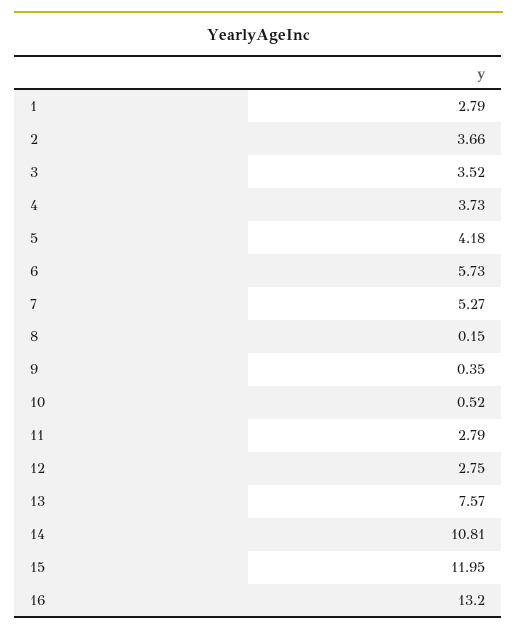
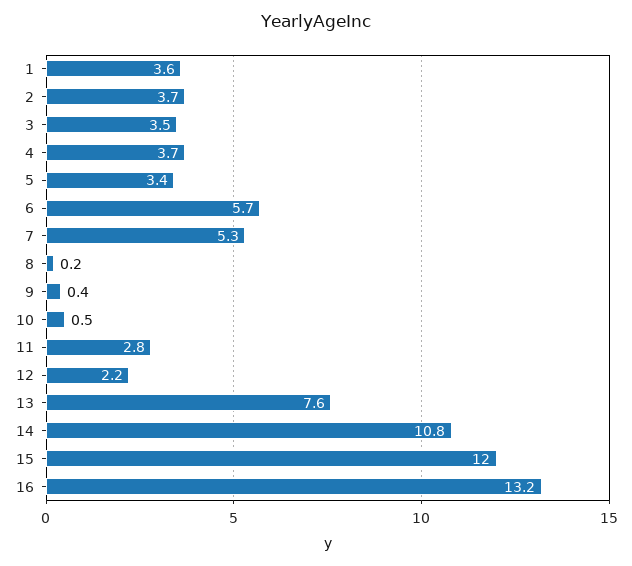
  {
-   "1": 2.79,
+   "1": 3.6,
    "2": 3.66,
    "3": 3.52,
    "4": 3.73,
-   "5": 4.18,
+   "5": 3.4,
    "6": 5.73,
    "7": 5.27,
    "8": 0.15,
    "9": 0.35,
    "10": 0.52,
    "11": 2.79,
-   "12": 2.75,
+   "12": 2.2,
    "13": 7.57,
    "14": 10.81,
    "15": 11.95,
    "16": 13.2
  }

